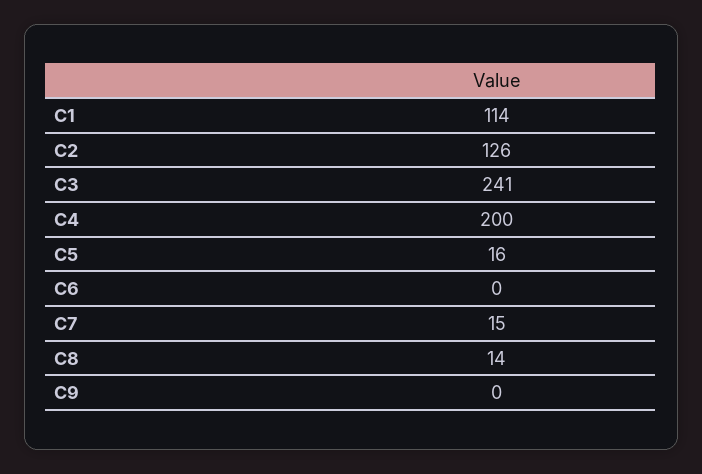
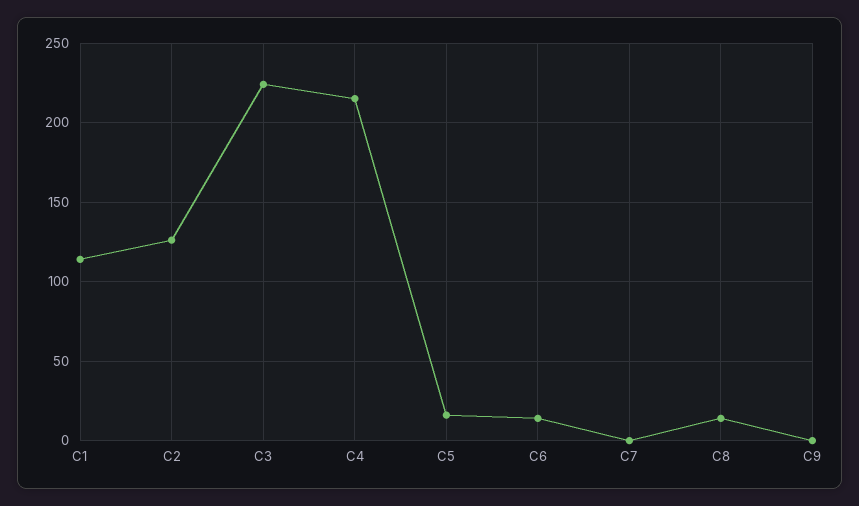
  {
    "C1": 114,
    "C2": 126,
-   "C3": 241,
+   "C3": 225,
-   "C4": 200,
+   "C4": 215,
    "C5": 16,
-   "C6": 0,
+   "C6": 15,
-   "C7": 15,
+   "C7": 0,
    "C8": 14,
    "C9": 0
  }

